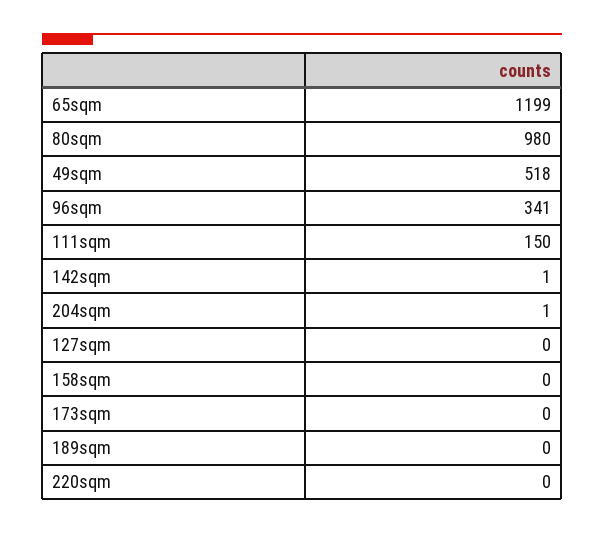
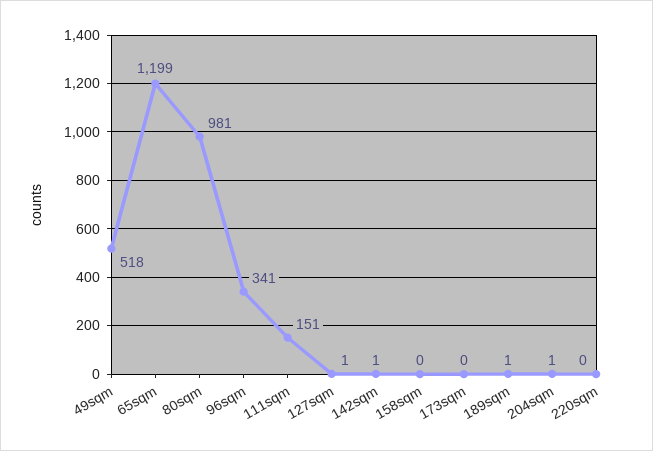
  {
    "65sqm": 1199,
-   "80sqm": 980,
+   "80sqm": 981,
    "49sqm": 518,
    "96sqm": 341,
-   "111sqm": 150,
+   "111sqm": 151,
    "142sqm": 1,
    "204sqm": 1,
-   "127sqm": 0,
+   "127sqm": 1,
    "158sqm": 0,
    "173sqm": 0,
-   "189sqm": 0,
+   "189sqm": 1,
    "220sqm": 0
  }

